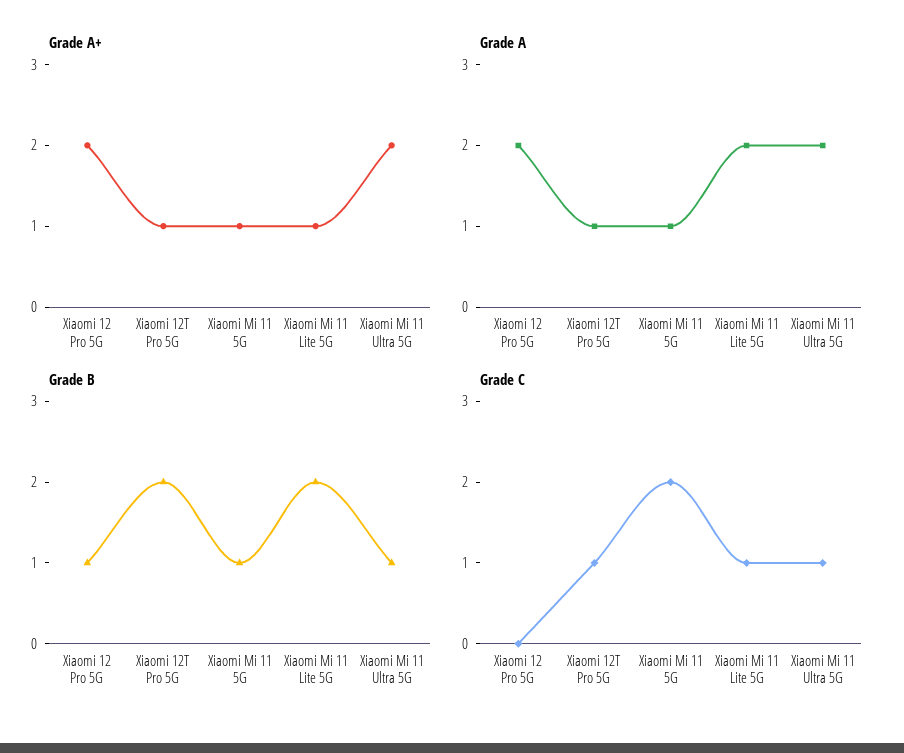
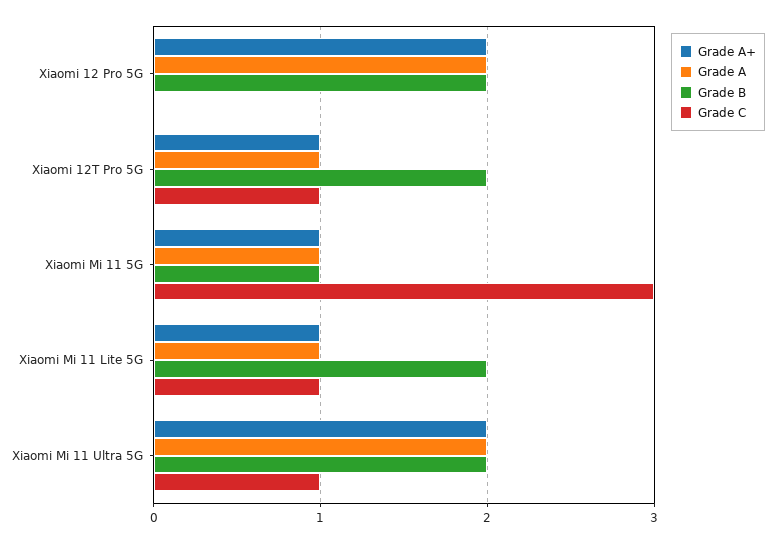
  {
    "Grade A+": {
      "Xiaomi 12 Pro 5G": 2,
      "Xiaomi 12T Pro 5G": 1,
      "Xiaomi Mi 11 5G": 1,
      "Xiaomi Mi 11 Lite 5G": 1,
      "Xiaomi Mi 11 Ultra 5G": 2
    },
    "Grade A": {
      "Xiaomi 12 Pro 5G": 2,
      "Xiaomi 12T Pro 5G": 1,
      "Xiaomi Mi 11 5G": 1,
-     "Xiaomi Mi 11 Lite 5G": 2,
+     "Xiaomi Mi 11 Lite 5G": 1,
      "Xiaomi Mi 11 Ultra 5G": 2
    },
    "Grade B": {
-     "Xiaomi 12 Pro 5G": 1,
+     "Xiaomi 12 Pro 5G": 2,
      "Xiaomi 12T Pro 5G": 2,
      "Xiaomi Mi 11 5G": 1,
      "Xiaomi Mi 11 Lite 5G": 2,
-     "Xiaomi Mi 11 Ultra 5G": 1
+     "Xiaomi Mi 11 Ultra 5G": 2
    },
    "Grade C": {
      "Xiaomi 12 Pro 5G": 0,
      "Xiaomi 12T Pro 5G": 1,
-     "Xiaomi Mi 11 5G": 2,
+     "Xiaomi Mi 11 5G": 3,
      "Xiaomi Mi 11 Lite 5G": 1,
      "Xiaomi Mi 11 Ultra 5G": 1
    }
  }

